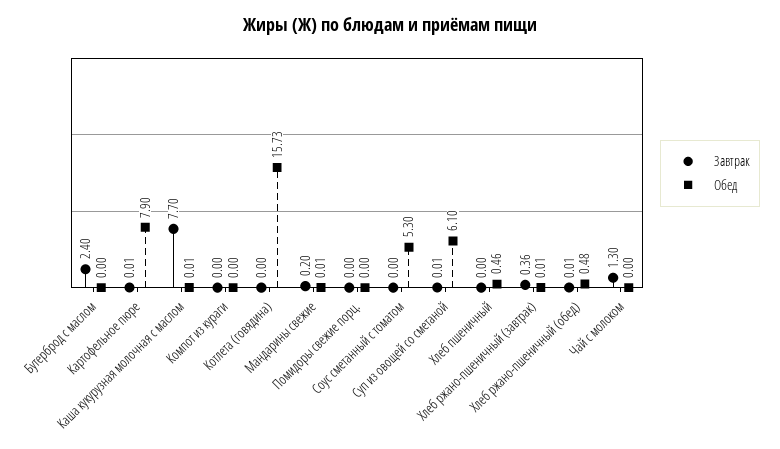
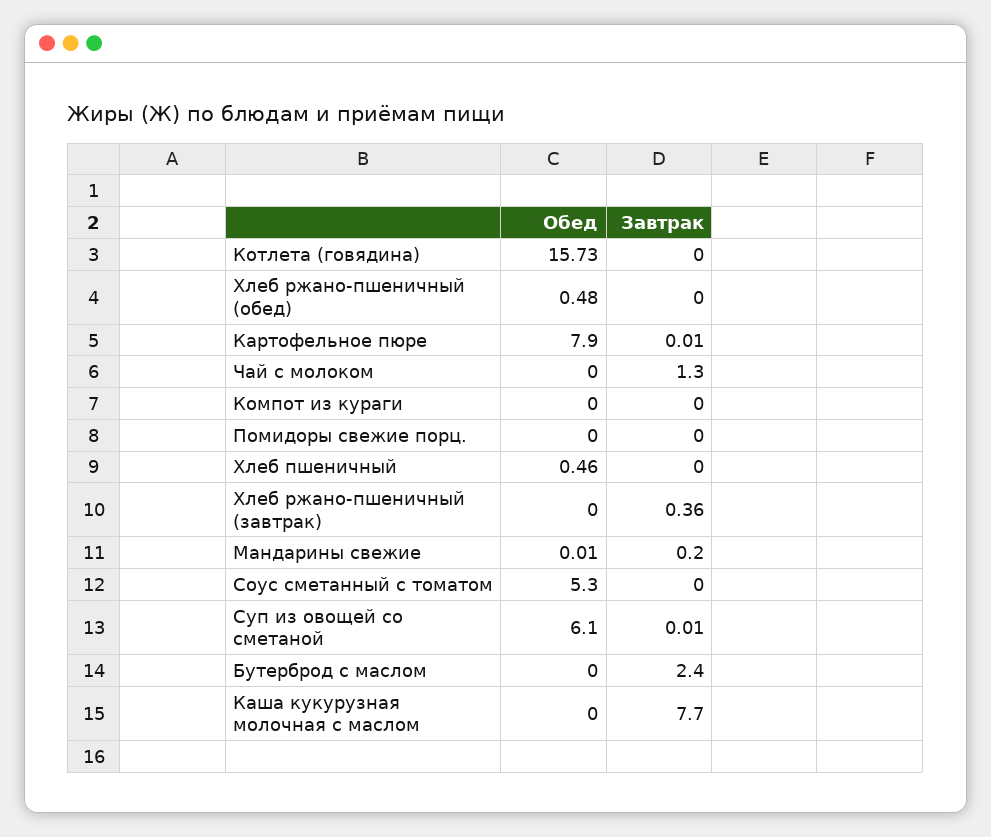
  {
    "Завтрак": {
      "Бутерброд с маслом": 2.4,
      "Картофельное пюре": 0.01,
      "Каша кукурузная молочная с маслом": 7.7,
      "Компот из кураги": 0,
      "Котлета (говядина)": 0,
      "Мандарины свежие": 0.2,
      "Помидоры свежие порц.": 0,
      "Соус сметанный с томатом": 0,
      "Суп из овощей со сметаной": 0.01,
      "Хлеб пшеничный": 0,
      "Хлеб ржано-пшеничный (завтрак)": 0.36,
-     "Хлеб ржано-пшеничный (обед)": 0.01,
+     "Хлеб ржано-пшеничный (обед)": 0,
      "Чай с молоком": 1.3
    },
    "Обед": {
      "Бутерброд с маслом": 0,
      "Картофельное пюре": 7.9,
-     "Каша кукурузная молочная с маслом": 0.01,
+     "Каша кукурузная молочная с маслом": 0,
      "Компот из кураги": 0,
      "Котлета (говядина)": 15.73,
      "Мандарины свежие": 0.01,
      "Помидоры свежие порц.": 0,
      "Соус сметанный с томатом": 5.3,
      "Суп из овощей со сметаной": 6.1,
      "Хлеб пшеничный": 0.46,
-     "Хлеб ржано-пшеничный (завтрак)": 0.01,
+     "Хлеб ржано-пшеничный (завтрак)": 0,
      "Хлеб ржано-пшеничный (обед)": 0.48,
      "Чай с молоком": 0
    }
  }

